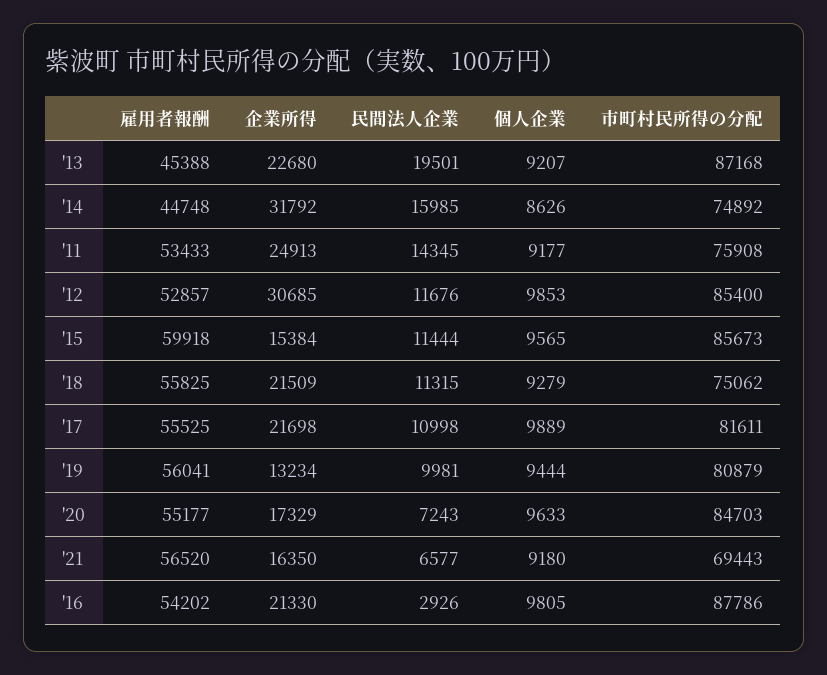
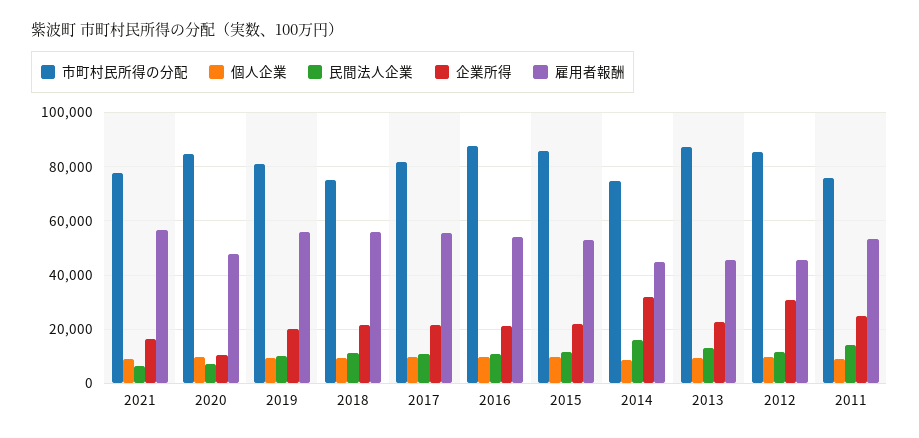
  {
    "雇用者報酬": {
      "'13": 45388,
      "'14": 44748,
      "'11": 53433,
-     "'12": 52857,
+     "'12": 45000,
-     "'15": 59918,
+     "'15": 52500,
      "'18": 55825,
      "'17": 55525,
      "'19": 56041,
-     "'20": 55177,
+     "'20": 47500,
      "'21": 56520,
      "'16": 54202
    },
    "企業所得": {
      "'13": 22680,
      "'14": 31792,
      "'11": 24913,
      "'12": 30685,
-     "'15": 15384,
+     "'15": 22500,
      "'18": 21509,
      "'17": 21698,
-     "'19": 13234,
+     "'19": 20000,
-     "'20": 17329,
+     "'20": 10000,
      "'21": 16350,
      "'16": 21330
    },
    "民間法人企業": {
-     "'13": 19501,
+     "'13": 12500,
      "'14": 15985,
      "'11": 14345,
      "'12": 11676,
      "'15": 11444,
      "'18": 11315,
      "'17": 10998,
      "'19": 9981,
      "'20": 7243,
      "'21": 6577,
-     "'16": 2926
+     "'16": 10000
    },
    "個人企業": {
      "'13": 9207,
      "'14": 8626,
      "'11": 9177,
      "'12": 9853,
      "'15": 9565,
      "'18": 9279,
      "'17": 9889,
      "'19": 9444,
      "'20": 9633,
      "'21": 9180,
      "'16": 9805
    },
    "市町村民所得の分配": {
      "'13": 87168,
      "'14": 74892,
      "'11": 75908,
      "'12": 85400,
      "'15": 85673,
      "'18": 75062,
      "'17": 81611,
      "'19": 80879,
      "'20": 84703,
-     "'21": 69443,
+     "'21": 77500,
      "'16": 87786
    }
  }

